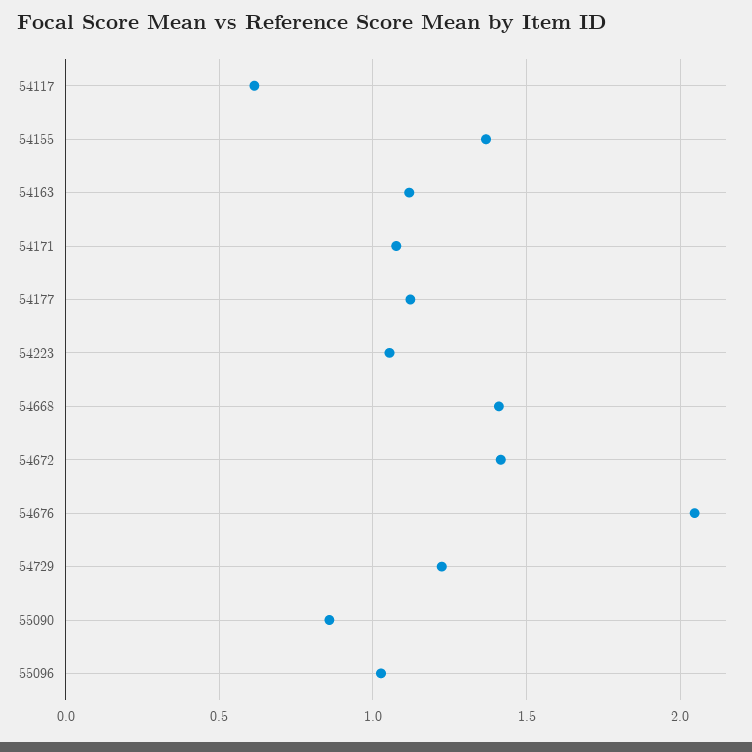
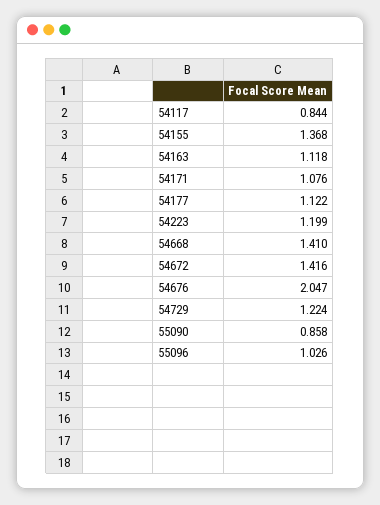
  {
-   "54117": 0.6,
+   "54117": 0.844,
    "54155": 1.368,
    "54163": 1.118,
    "54171": 1.076,
    "54177": 1.122,
-   "54223": 1.05,
+   "54223": 1.199,
    "54668": 1.41,
    "54672": 1.416,
    "54676": 2.047,
    "54729": 1.224,
    "55090": 0.858,
    "55096": 1.026
  }

